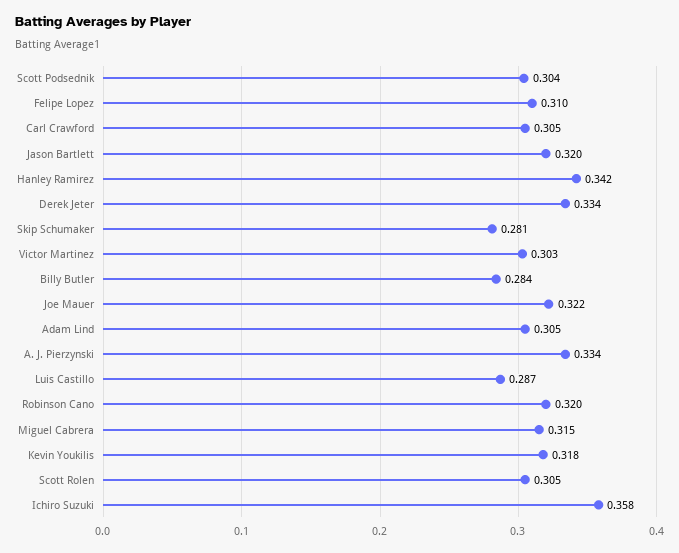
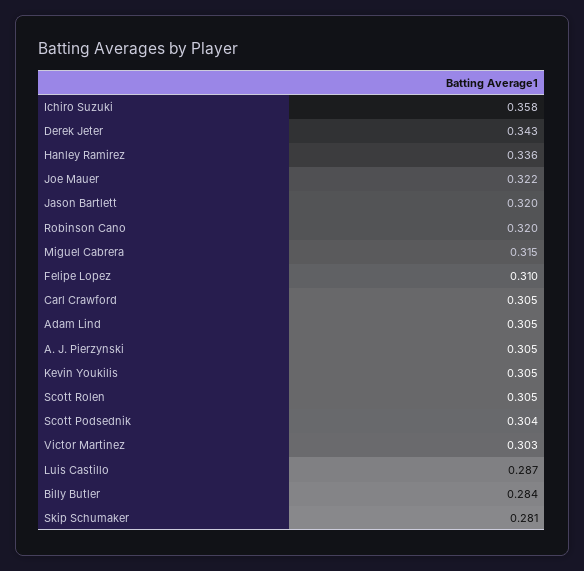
  {
    "Scott Podsednik": 0.304,
    "Felipe Lopez": 0.31,
    "Carl Crawford": 0.305,
    "Jason Bartlett": 0.32,
-   "Hanley Ramirez": 0.342,
+   "Hanley Ramirez": 0.336,
-   "Derek Jeter": 0.334,
+   "Derek Jeter": 0.343,
    "Skip Schumaker": 0.281,
    "Victor Martinez": 0.303,
    "Billy Butler": 0.284,
    "Joe Mauer": 0.322,
    "Adam Lind": 0.305,
-   "A. J. Pierzynski": 0.334,
+   "A. J. Pierzynski": 0.305,
    "Luis Castillo": 0.287,
    "Robinson Cano": 0.32,
    "Miguel Cabrera": 0.315,
-   "Kevin Youkilis": 0.318,
+   "Kevin Youkilis": 0.305,
    "Scott Rolen": 0.305,
    "Ichiro Suzuki": 0.358
  }

